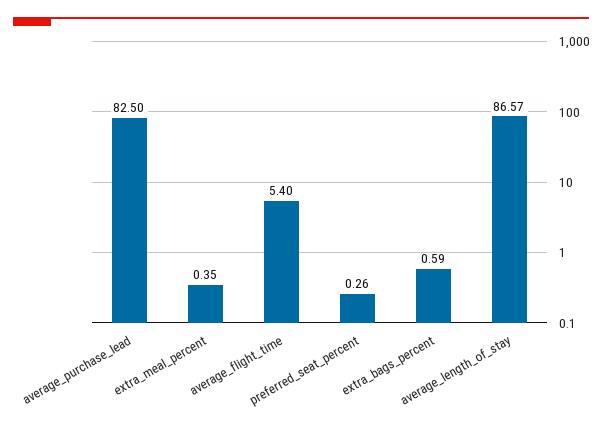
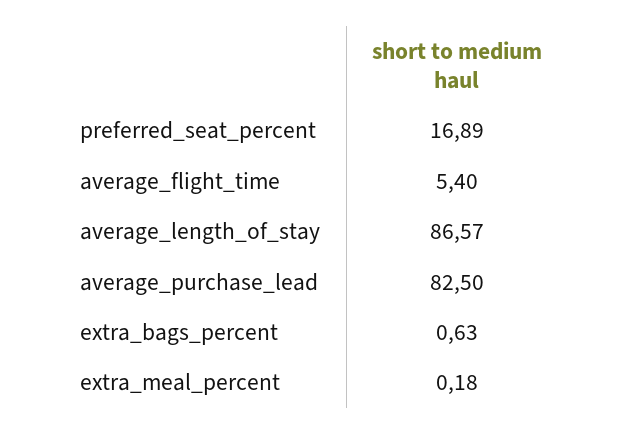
  {
    "average_purchase_lead": 82.5,
-   "extra_meal_percent": 0.35,
+   "extra_meal_percent": 0.18,
    "average_flight_time": 5.4,
-   "preferred_seat_percent": 0.26,
+   "preferred_seat_percent": 16.89,
-   "extra_bags_percent": 0.59,
+   "extra_bags_percent": 0.63,
    "average_length_of_stay": 86.57
  }

